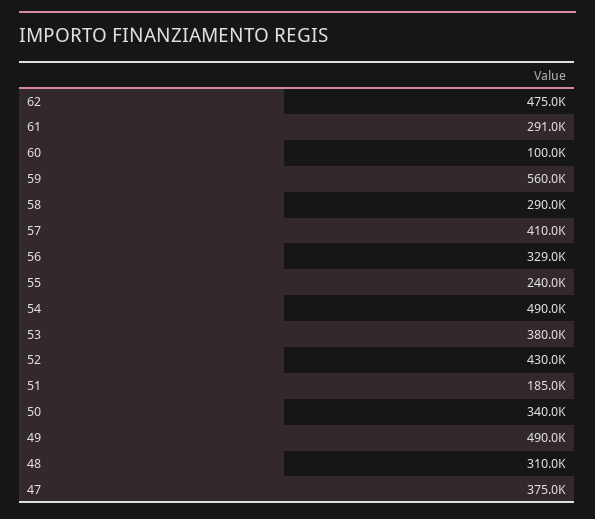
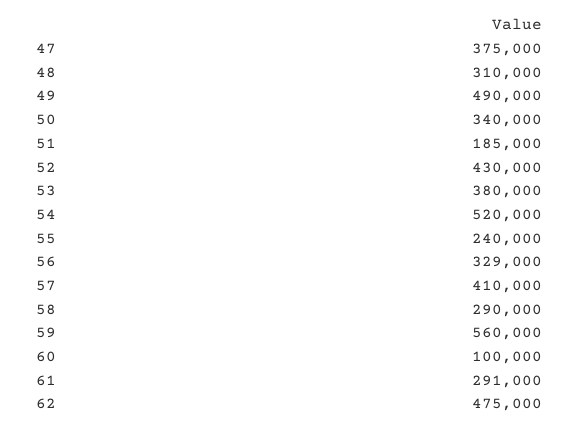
  {
    "62": 475000,
    "61": 291000,
    "60": 100000,
    "59": 560000,
    "58": 290000,
    "57": 410000,
    "56": 329000,
    "55": 240000,
-   "54": 490000,
+   "54": 520000,
    "53": 380000,
    "52": 430000,
    "51": 185000,
    "50": 340000,
    "49": 490000,
    "48": 310000,
    "47": 375000
  }

